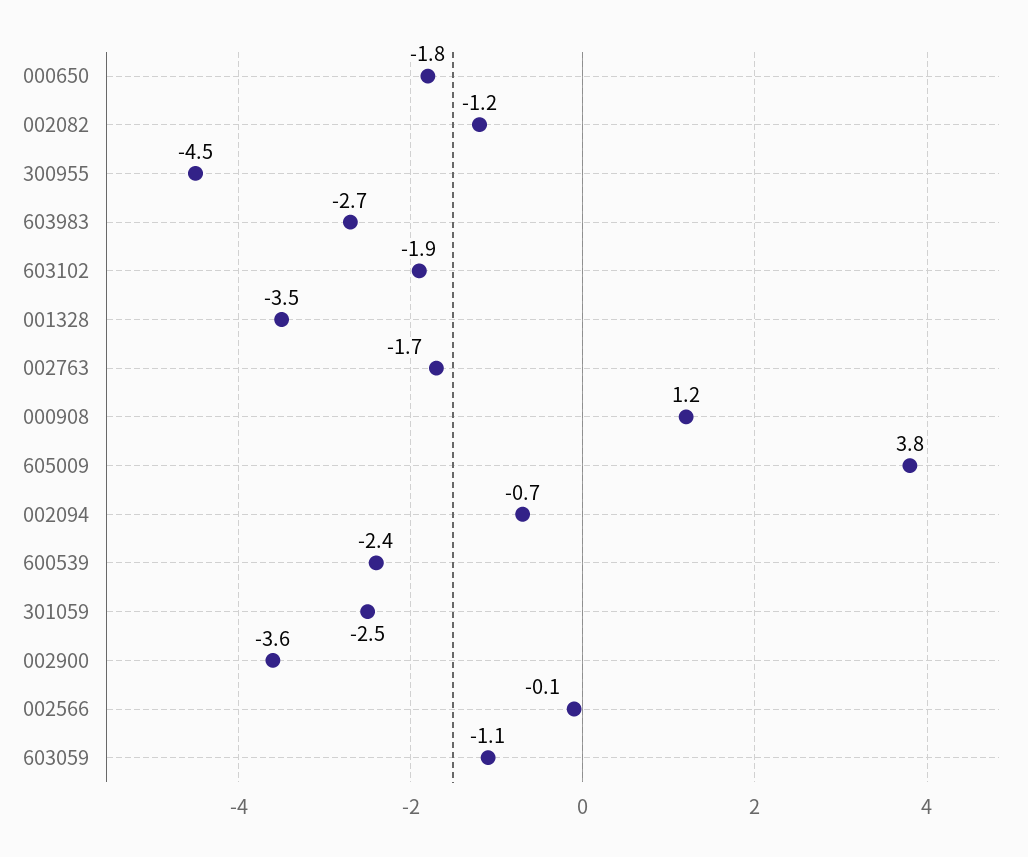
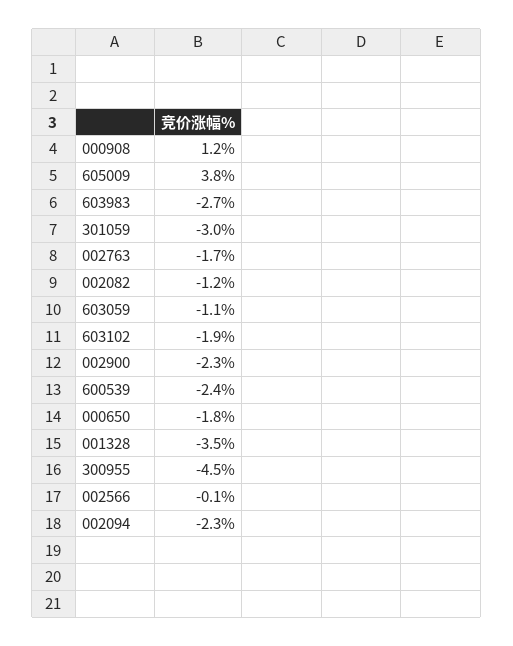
  {
    "000650": -1.8,
    "002082": -1.2,
    "300955": -4.5,
    "603983": -2.7,
    "603102": -1.9,
    "001328": -3.5,
    "002763": -1.7,
    "000908": 1.2,
    "605009": 3.8,
-   "002094": -0.7,
+   "002094": -2.3,
    "600539": -2.4,
-   "301059": -2.5,
+   "301059": -3,
-   "002900": -3.6,
+   "002900": -2.3,
    "002566": -0.1,
    "603059": -1.1
  }

